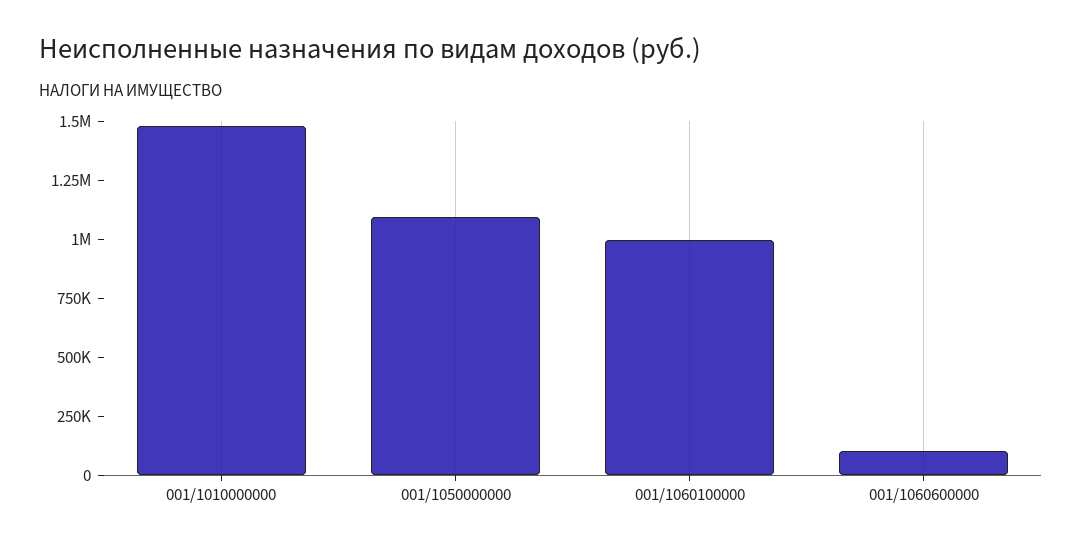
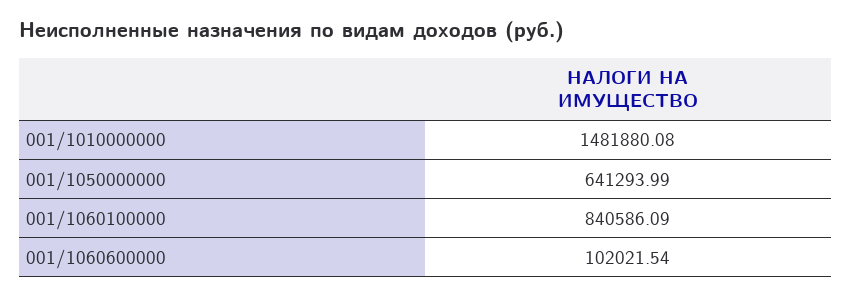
  {
    "001/1010000000": 1481880.08,
-   "001/1050000000": 1100000,
+   "001/1050000000": 641293.99,
-   "001/1060100000": 1000000,
+   "001/1060100000": 840586.09,
    "001/1060600000": 102021.54
  }

